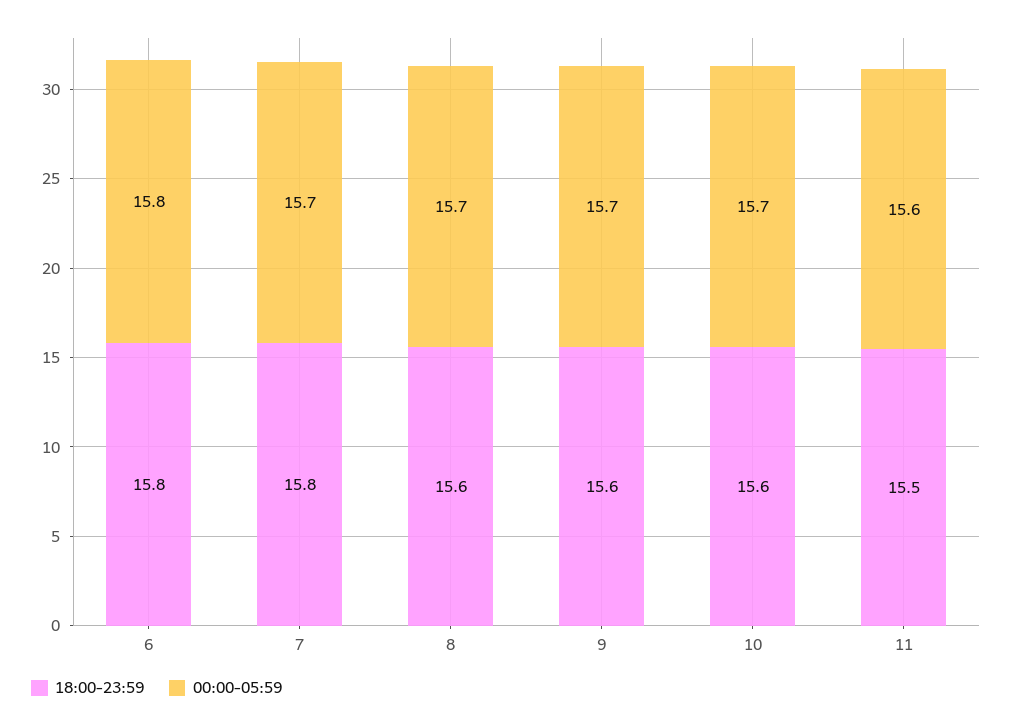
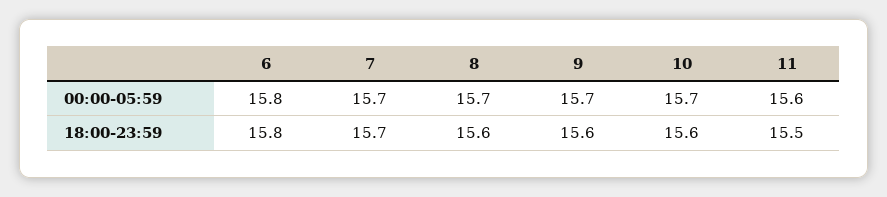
  {
    "18:00-23:59": {
      "6": 15.8,
-     "7": 15.8,
+     "7": 15.7,
      "8": 15.6,
      "9": 15.6,
      "10": 15.6,
      "11": 15.5
    },
    "00:00-05:59": {
      "6": 15.8,
      "7": 15.7,
      "8": 15.7,
      "9": 15.7,
      "10": 15.7,
      "11": 15.6
    }
  }

